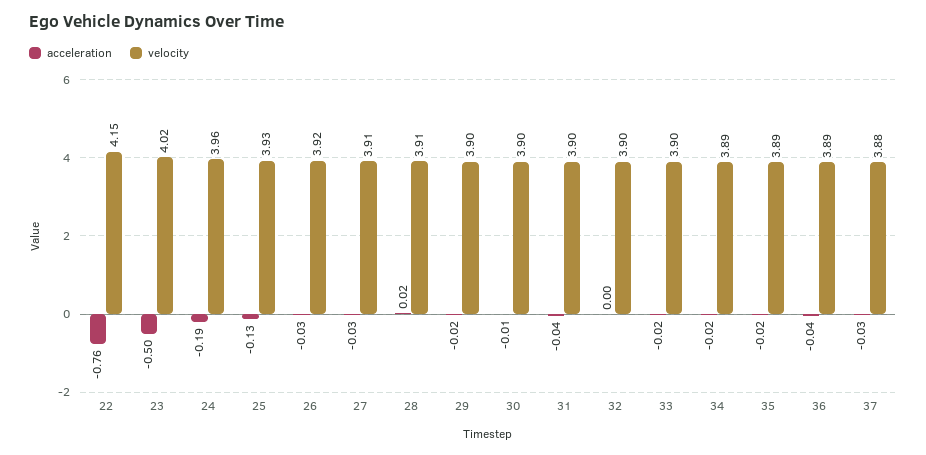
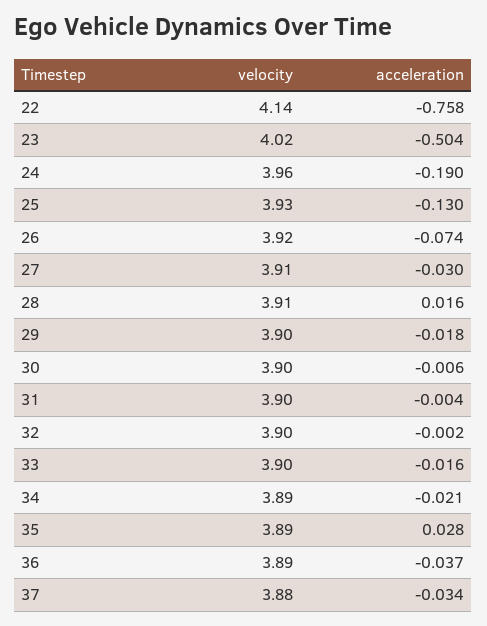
  {
    "acceleration": {
      "22": -0.758,
      "23": -0.504,
      "24": -0.19,
      "25": -0.13,
-     "26": -0.03,
+     "26": -0.074,
      "27": -0.03,
      "28": 0.016,
      "29": -0.018,
      "30": -0.006,
-     "31": -0.04,
+     "31": -0.004,
      "32": -0.002,
      "33": -0.016,
      "34": -0.021,
-     "35": -0.02,
+     "35": 0.028,
      "36": -0.037,
      "37": -0.034
    },
    "velocity": {
-     "22": 4.15,
+     "22": 4.14,
      "23": 4.02,
      "24": 3.96,
      "25": 3.93,
      "26": 3.92,
      "27": 3.91,
      "28": 3.91,
      "29": 3.9,
      "30": 3.9,
      "31": 3.9,
      "32": 3.9,
      "33": 3.9,
      "34": 3.89,
      "35": 3.89,
      "36": 3.89,
      "37": 3.88
    }
  }

